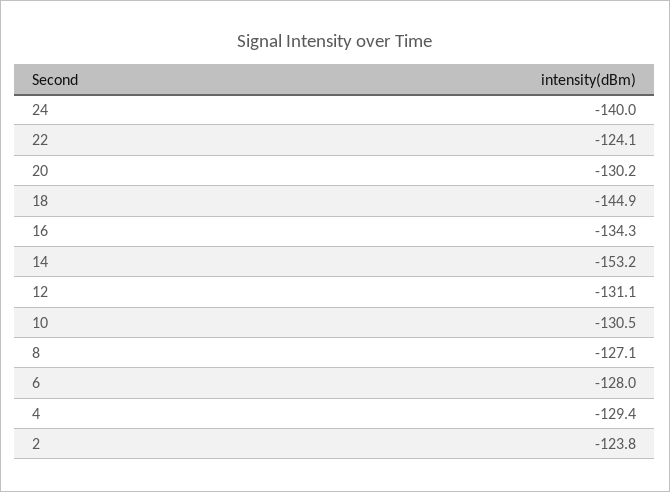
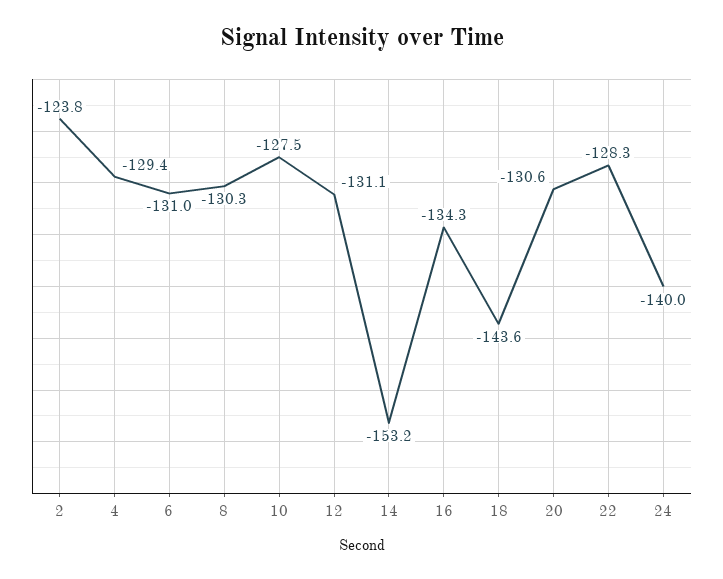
  {
    "24": -140,
-   "22": -124.1,
+   "22": -128.3,
-   "20": -130.2,
+   "20": -130.6,
-   "18": -144.9,
+   "18": -143.6,
    "16": -134.3,
    "14": -153.2,
    "12": -131.1,
-   "10": -130.5,
+   "10": -127.5,
-   "8": -127.1,
+   "8": -130.3,
-   "6": -128,
+   "6": -131,
    "4": -129.4,
    "2": -123.8
  }

